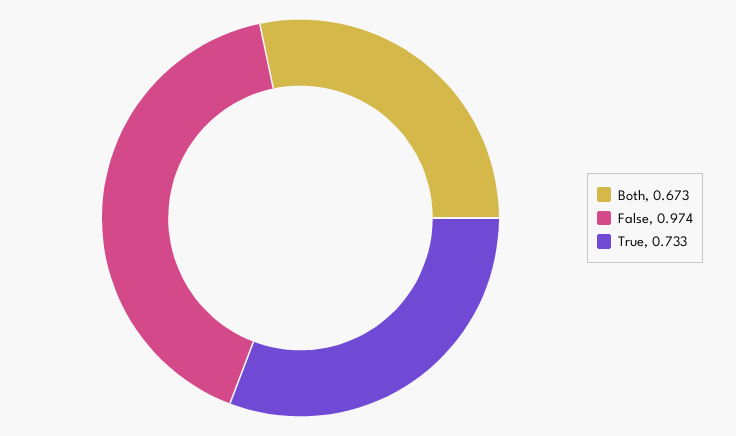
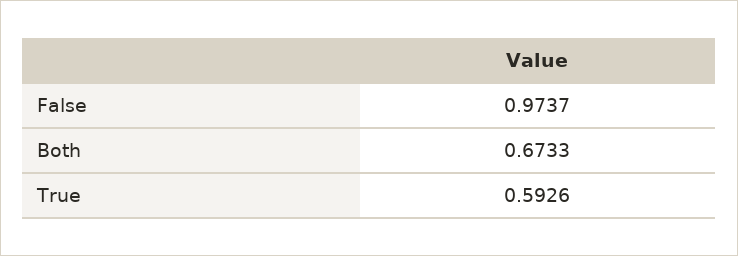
  {
    "Both": 0.6733,
    "False": 0.9737,
-   "True": 0.733
+   "True": 0.5926
  }

